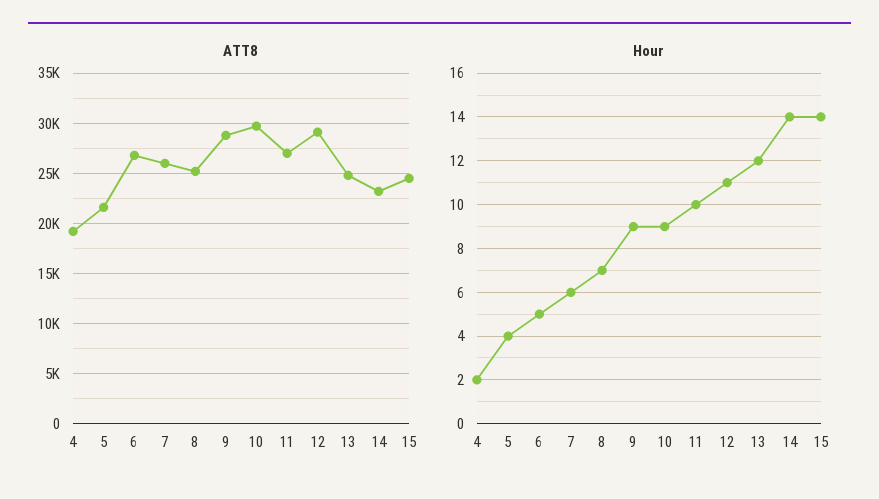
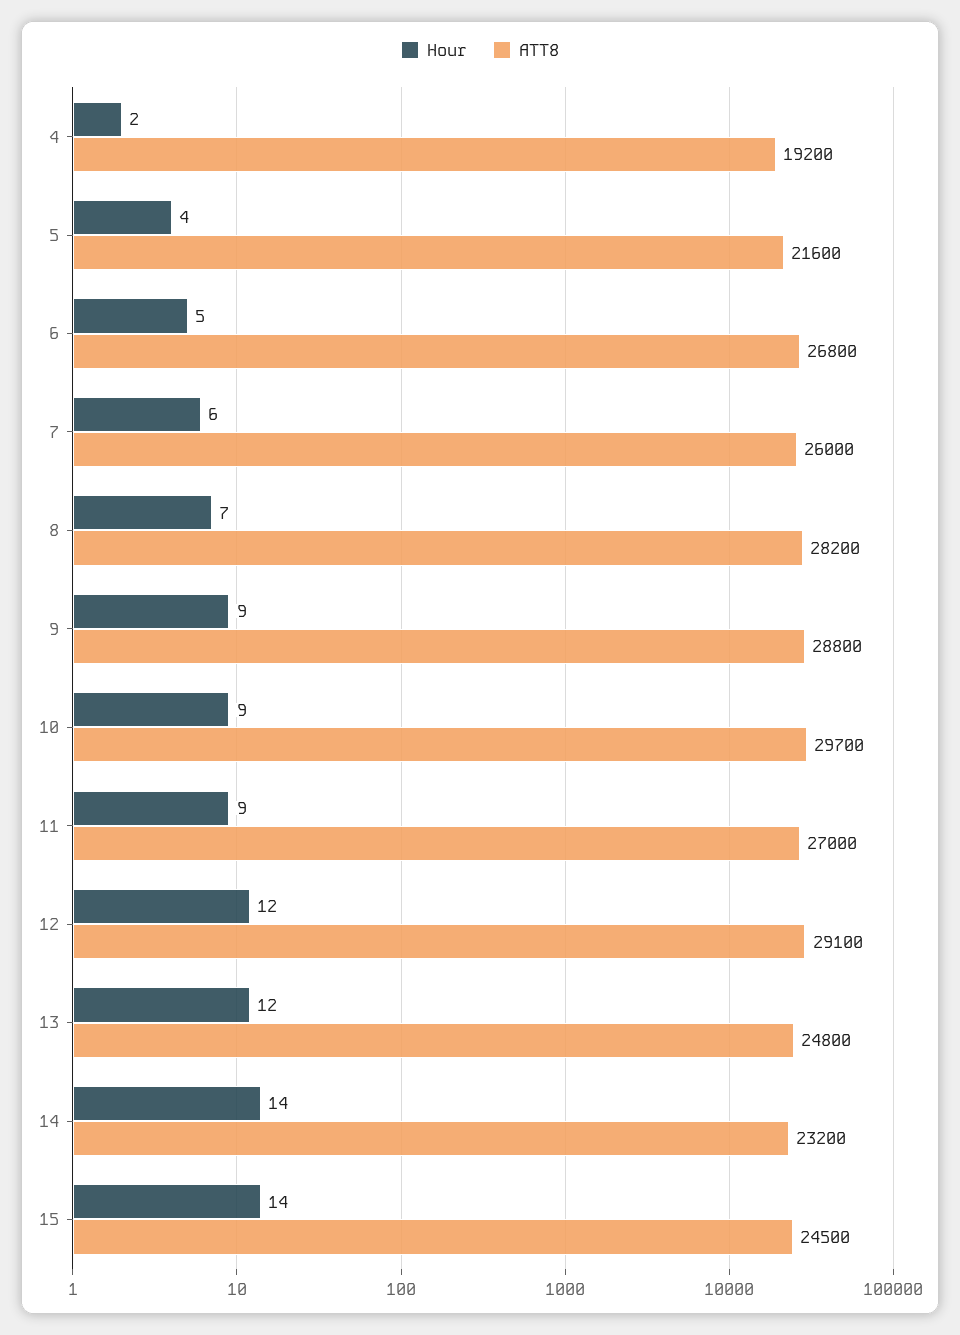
  {
    "ATT8": {
      "4": 19200,
      "5": 21600,
      "6": 26800,
      "7": 26000,
-     "8": 25000,
+     "8": 28200,
      "9": 28800,
      "10": 29700,
      "11": 27000,
      "12": 29100,
      "13": 24800,
      "14": 23200,
      "15": 24500
    },
    "Hour": {
      "4": 2,
      "5": 4,
      "6": 5,
      "7": 6,
      "8": 7,
      "9": 9,
      "10": 9,
-     "11": 10,
+     "11": 9,
-     "12": 11,
+     "12": 12,
      "13": 12,
      "14": 14,
      "15": 14
    }
  }

